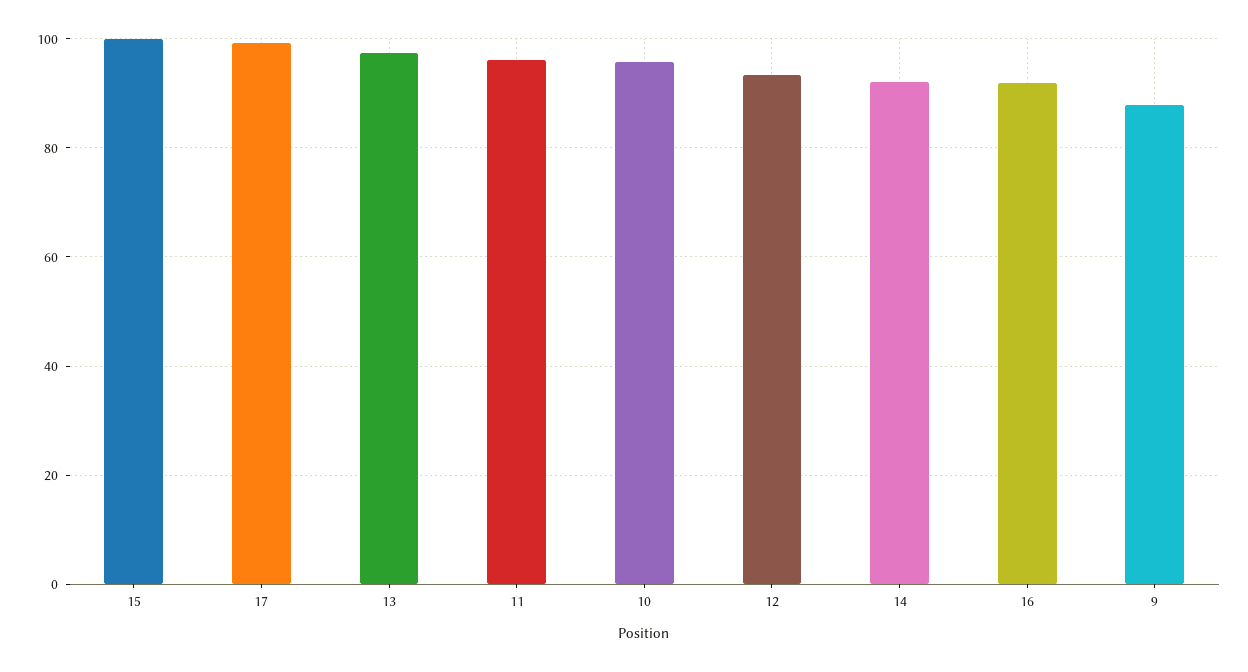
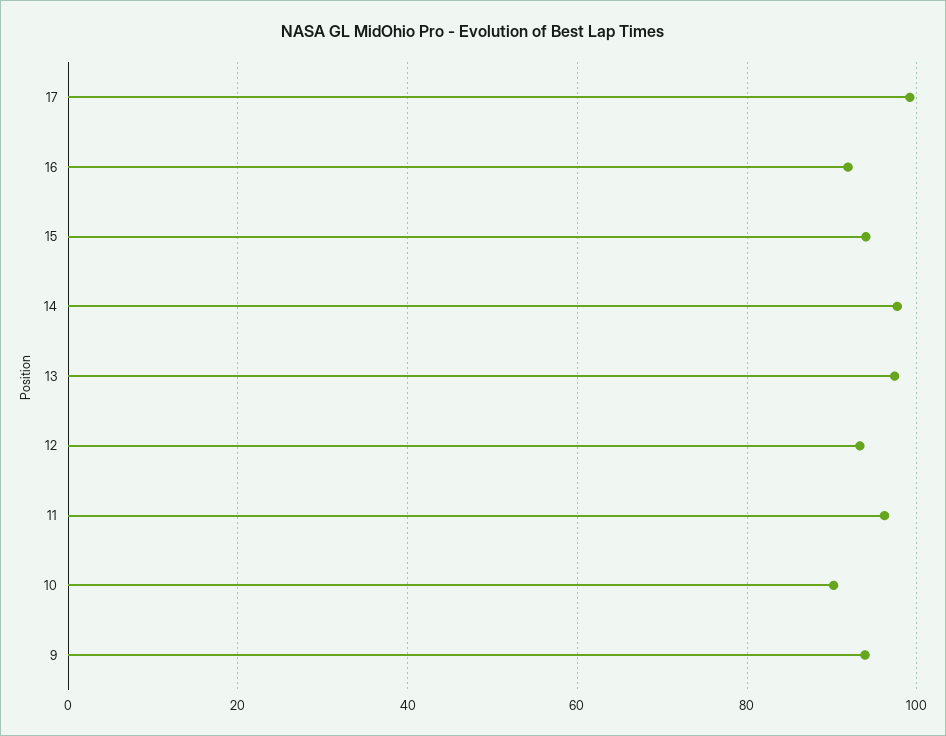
  {
-   "15": 100,
+   "15": 94,
    "17": 100,
    "13": 98,
    "11": 96,
-   "10": 96,
+   "10": 90,
    "12": 94,
-   "14": 92,
+   "14": 98,
    "16": 92,
-   "9": 88
+   "9": 94
  }

